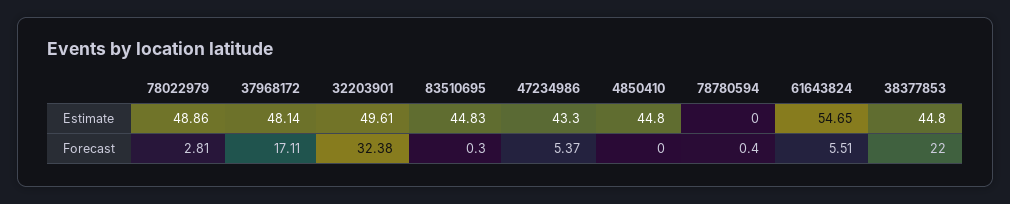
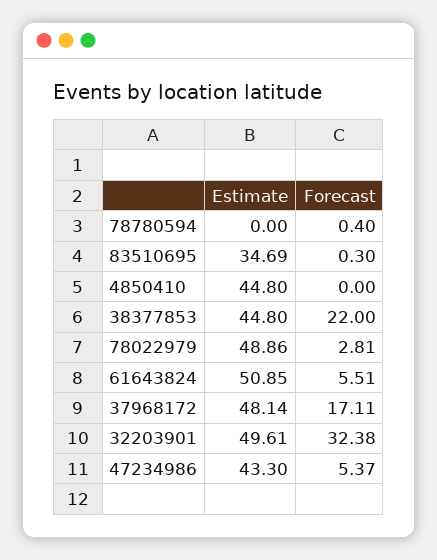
  {
    "78022979": {
      "Estimate": 48.86,
      "Forecast": 2.81
    },
    "37968172": {
      "Estimate": 48.14,
      "Forecast": 17.11
    },
    "32203901": {
      "Estimate": 49.61,
      "Forecast": 32.38
    },
    "83510695": {
-     "Estimate": 44.83,
+     "Estimate": 34.69,
      "Forecast": 0.3
    },
    "47234986": {
      "Estimate": 43.3,
      "Forecast": 5.37
    },
    "4850410": {
      "Estimate": 44.8,
      "Forecast": 0
    },
    "78780594": {
      "Estimate": 0,
      "Forecast": 0.4
    },
    "61643824": {
-     "Estimate": 54.65,
+     "Estimate": 50.85,
      "Forecast": 5.51
    },
    "38377853": {
      "Estimate": 44.8,
      "Forecast": 22
    }
  }

